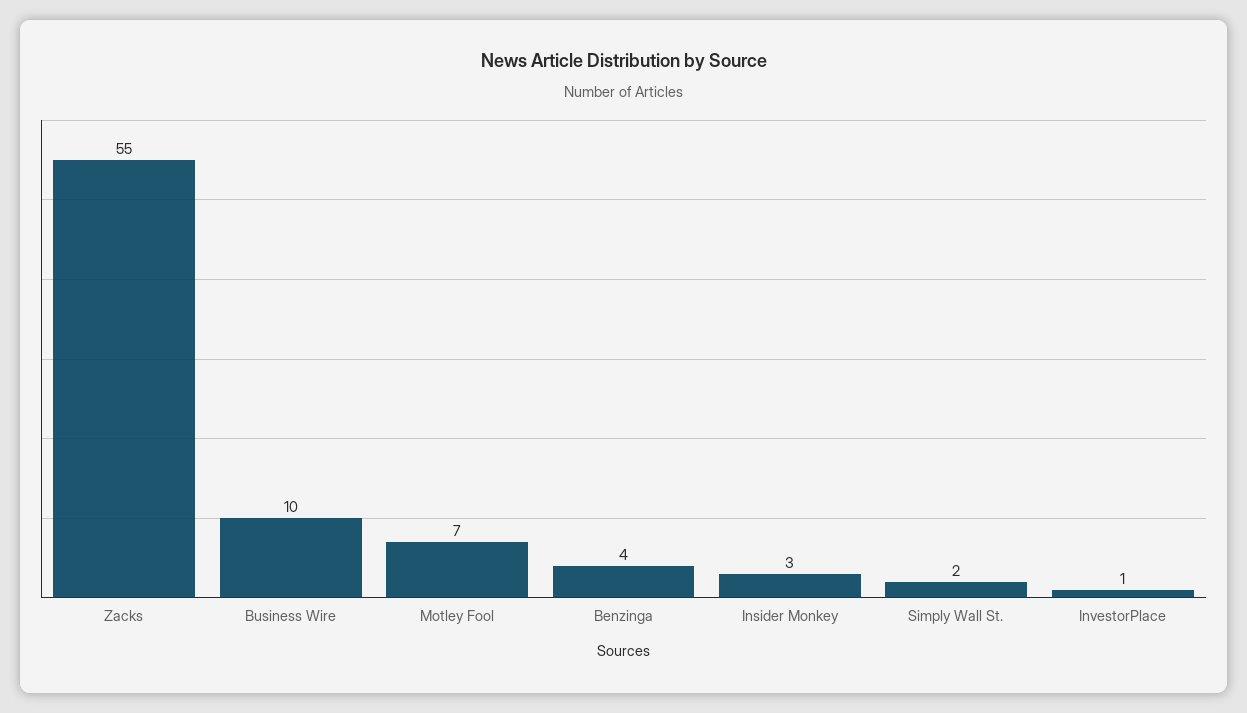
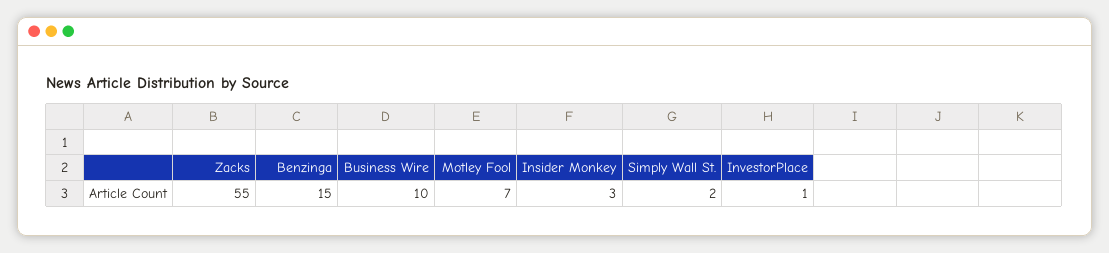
  {
    "Zacks": 55,
    "Business Wire": 10,
    "Motley Fool": 7,
-   "Benzinga": 4,
+   "Benzinga": 15,
    "Insider Monkey": 3,
    "Simply Wall St.": 2,
    "InvestorPlace": 1
  }

